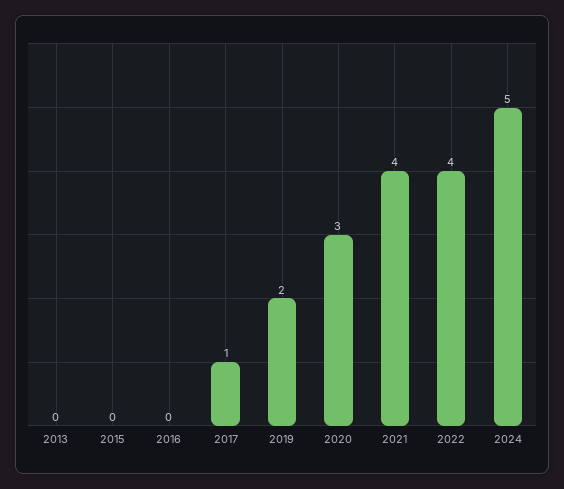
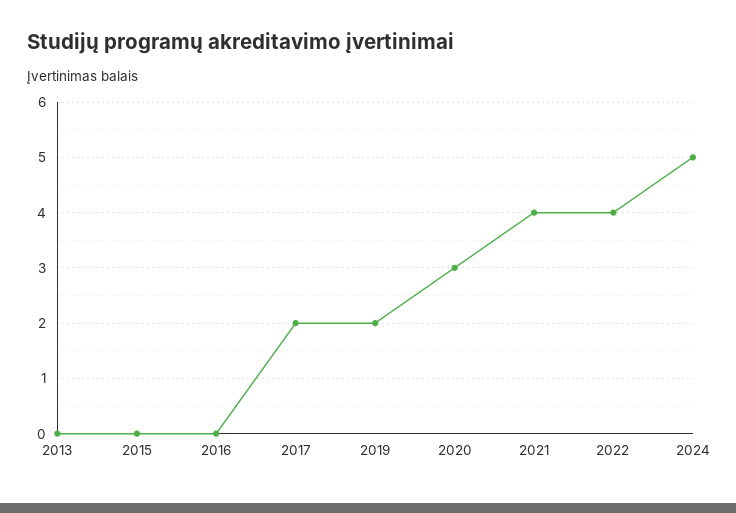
  {
    "2013": 0,
    "2015": 0,
    "2016": 0,
-   "2017": 1,
+   "2017": 2,
    "2019": 2,
    "2020": 3,
    "2021": 4,
    "2022": 4,
    "2024": 5
  }

